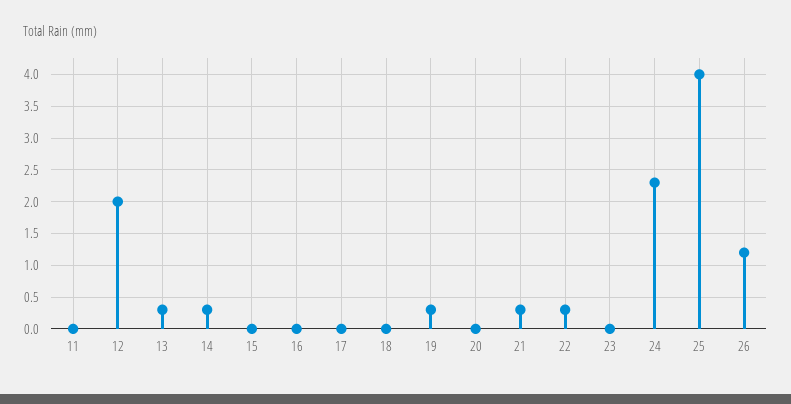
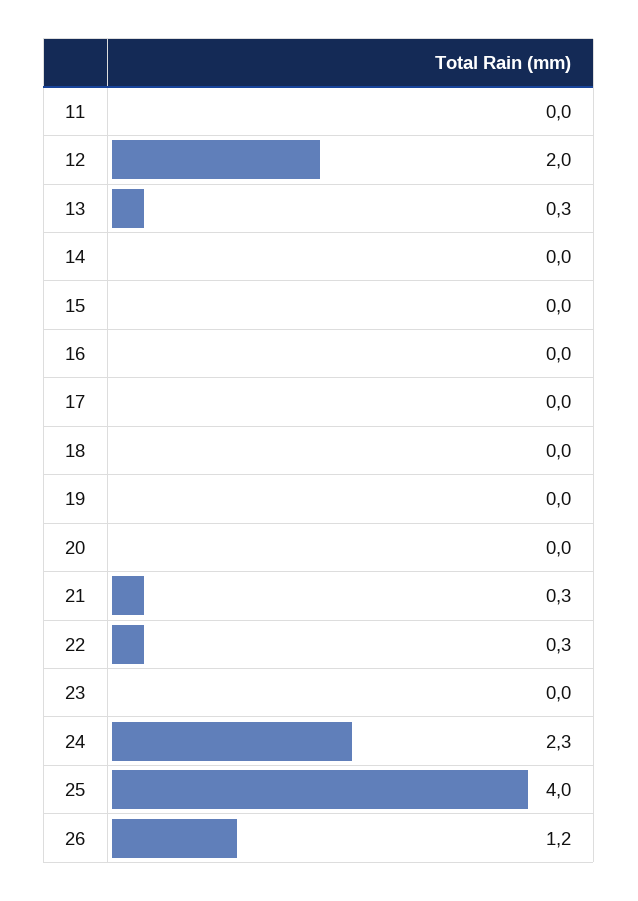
  {
    "11": 0,
    "12": 2,
    "13": 0.3,
-   "14": 0.3,
+   "14": 0,
    "15": 0,
    "16": 0,
    "17": 0,
    "18": 0,
-   "19": 0.3,
+   "19": 0,
    "20": 0,
    "21": 0.3,
    "22": 0.3,
    "23": 0,
    "24": 2.3,
    "25": 4,
    "26": 1.2
  }

